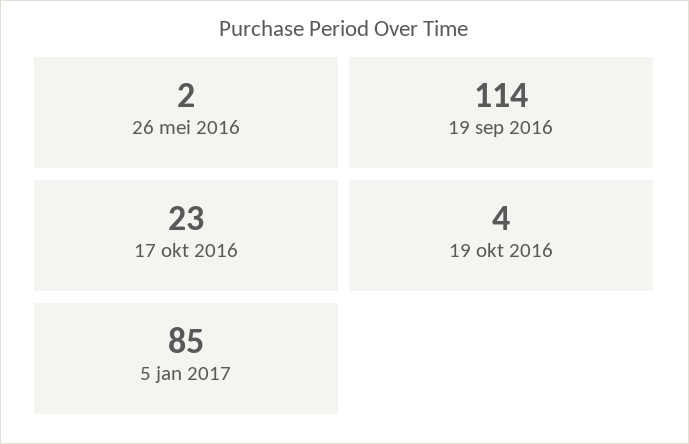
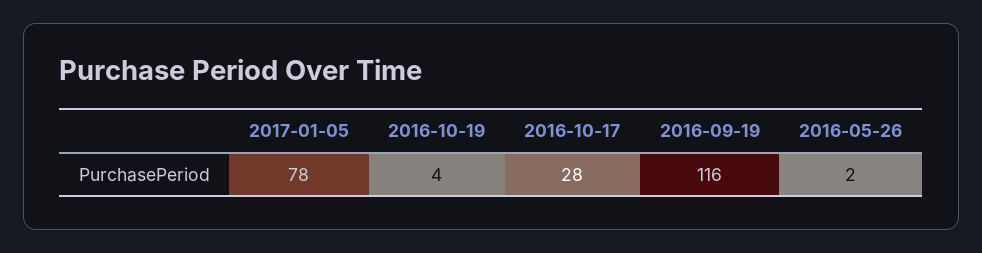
  {
    "26 mei 2016": 2,
-   "19 sep 2016": 114,
+   "19 sep 2016": 116,
-   "17 okt 2016": 23,
+   "17 okt 2016": 28,
    "19 okt 2016": 4,
-   "5 jan 2017": 85
+   "5 jan 2017": 78
  }

